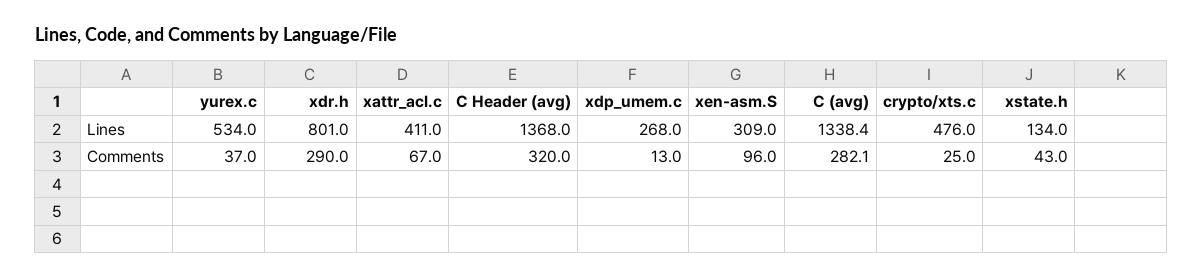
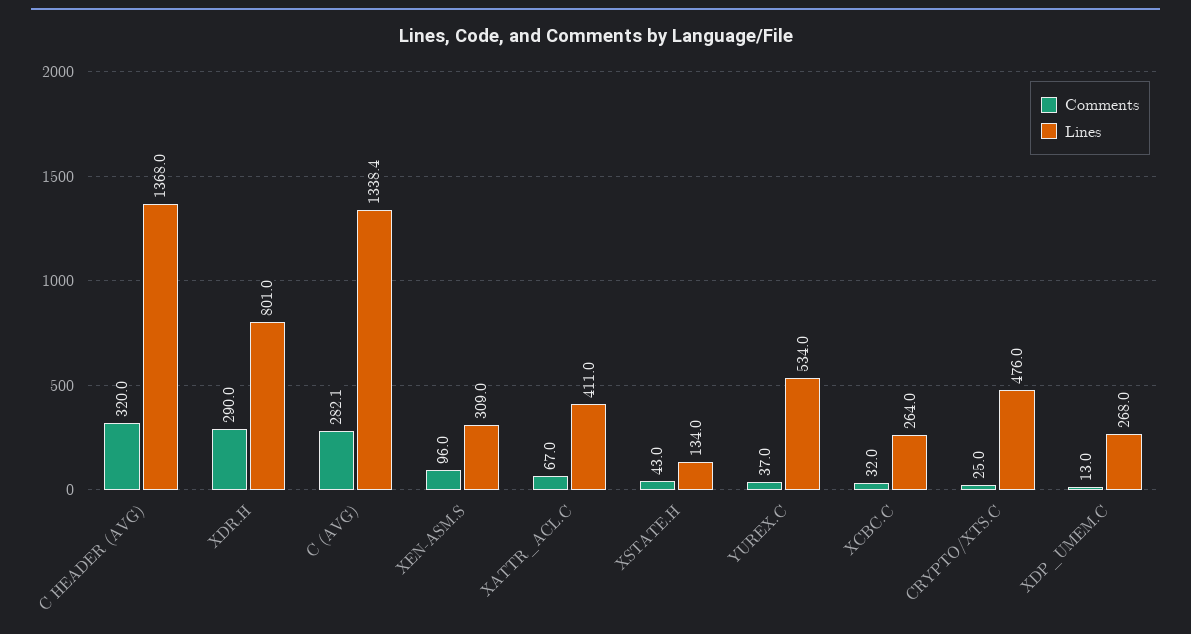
  {
    "Lines": {
      "yurex.c": 534,
      "xdr.h": 801,
      "xattr_acl.c": 411,
      "C Header (avg)": 1368,
      "xdp_umem.c": 268,
      "xen-asm.S": 309,
      "C (avg)": 1338.4,
      "crypto/xts.c": 476,
-     "xstate.h": 134
+     "xstate.h": 134,
+     "XCBC.C": 264
    },
    "Comments": {
      "yurex.c": 37,
      "xdr.h": 290,
      "xattr_acl.c": 67,
      "C Header (avg)": 320,
      "xdp_umem.c": 13,
      "xen-asm.S": 96,
      "C (avg)": 282.1,
      "crypto/xts.c": 25,
-     "xstate.h": 43
+     "xstate.h": 43,
+     "XCBC.C": 32
    }
  }

